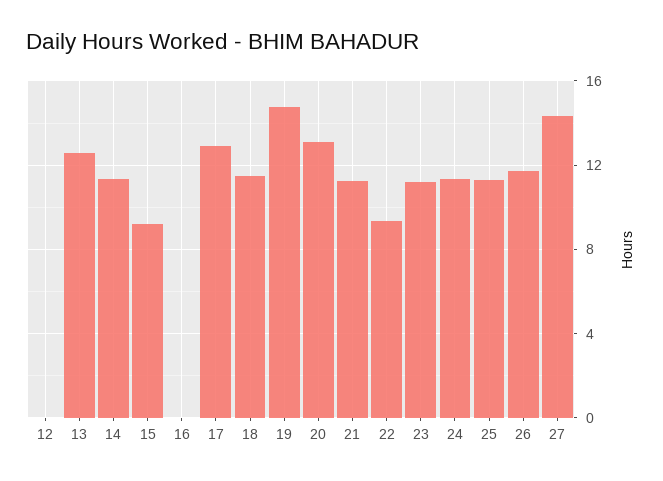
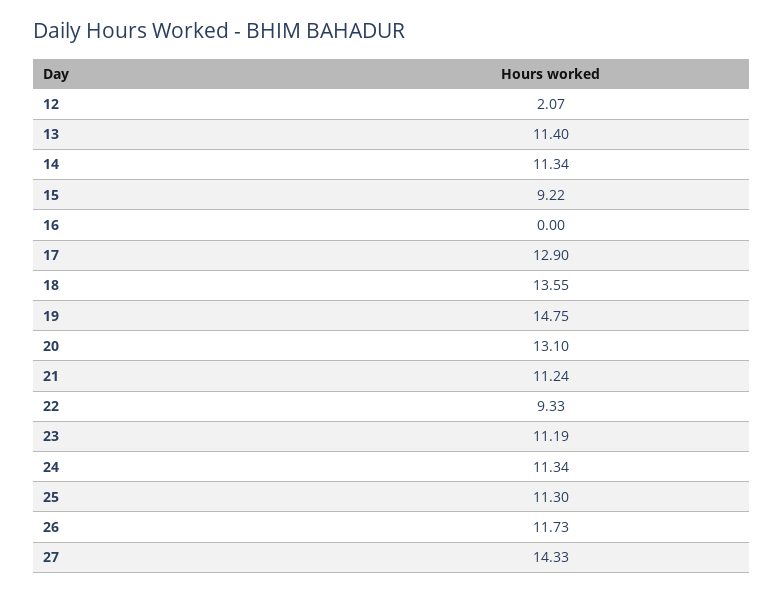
  {
-   "12": 0,
+   "12": 2.07,
-   "13": 12.5,
+   "13": 11.4,
    "14": 11.34,
    "15": 9.22,
    "16": 0,
    "17": 12.9,
-   "18": 11.5,
+   "18": 13.55,
    "19": 14.75,
    "20": 13.1,
    "21": 11.24,
    "22": 9.33,
    "23": 11.19,
    "24": 11.34,
    "25": 11.3,
    "26": 11.73,
    "27": 14.33
  }

